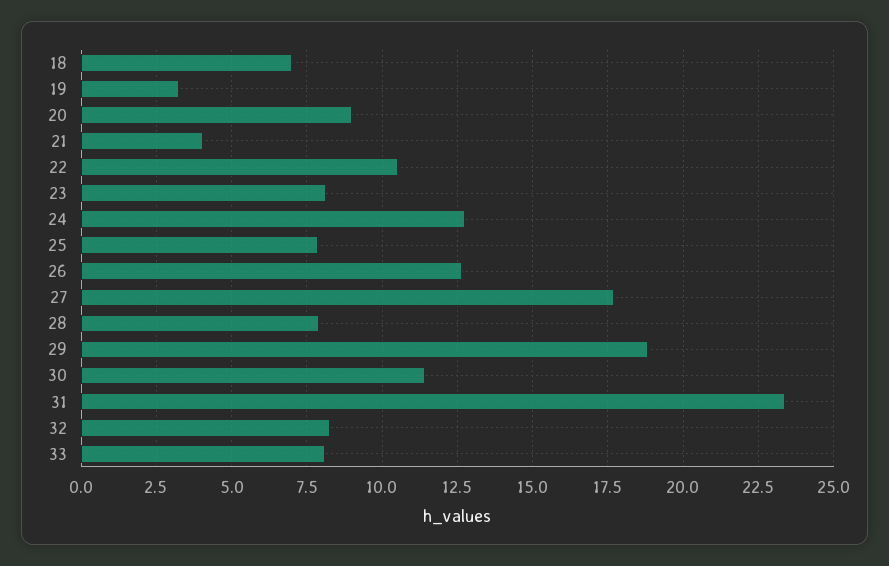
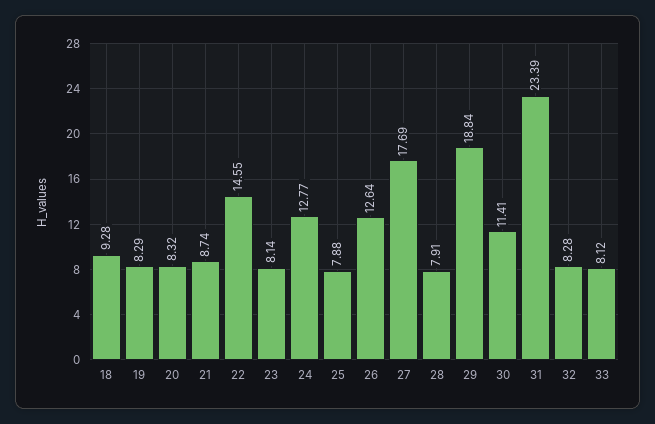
  {
-   "18": 7,
+   "18": 9.28,
-   "19": 3.25,
+   "19": 8.29,
-   "20": 9,
+   "20": 8.32,
-   "21": 4,
+   "21": 8.74,
-   "22": 10.5,
+   "22": 14.55,
    "23": 8.14,
    "24": 12.77,
    "25": 7.88,
    "26": 12.64,
    "27": 17.69,
    "28": 7.91,
    "29": 18.84,
    "30": 11.41,
    "31": 23.39,
    "32": 8.28,
    "33": 8.12
  }

